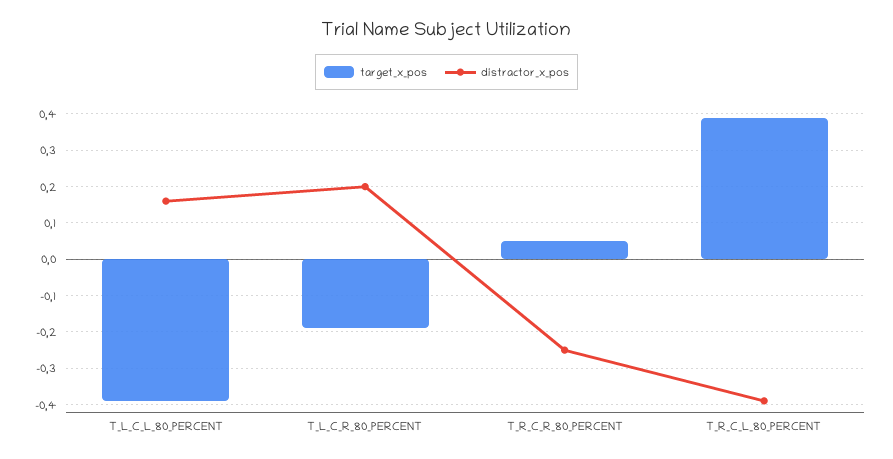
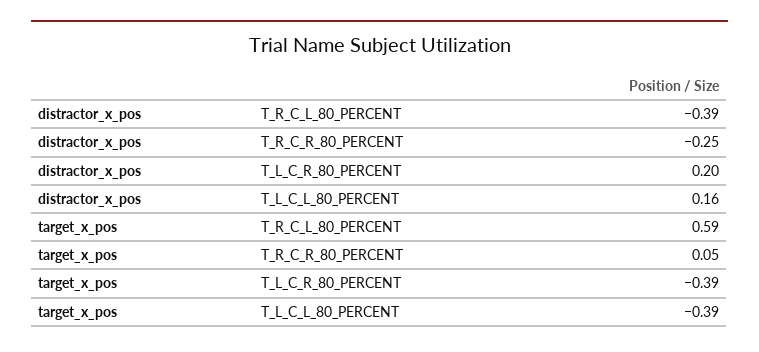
  {
    "target_x_pos": {
      "T_L_C_L_80_PERCENT": -0.39,
-     "T_L_C_R_80_PERCENT": -0.2,
+     "T_L_C_R_80_PERCENT": -0.39,
      "T_R_C_R_80_PERCENT": 0.05,
-     "T_R_C_L_80_PERCENT": 0.4
+     "T_R_C_L_80_PERCENT": 0.59
    },
    "distractor_x_pos": {
      "T_L_C_L_80_PERCENT": 0.16,
      "T_L_C_R_80_PERCENT": 0.2,
      "T_R_C_R_80_PERCENT": -0.25,
      "T_R_C_L_80_PERCENT": -0.39
    }
  }

